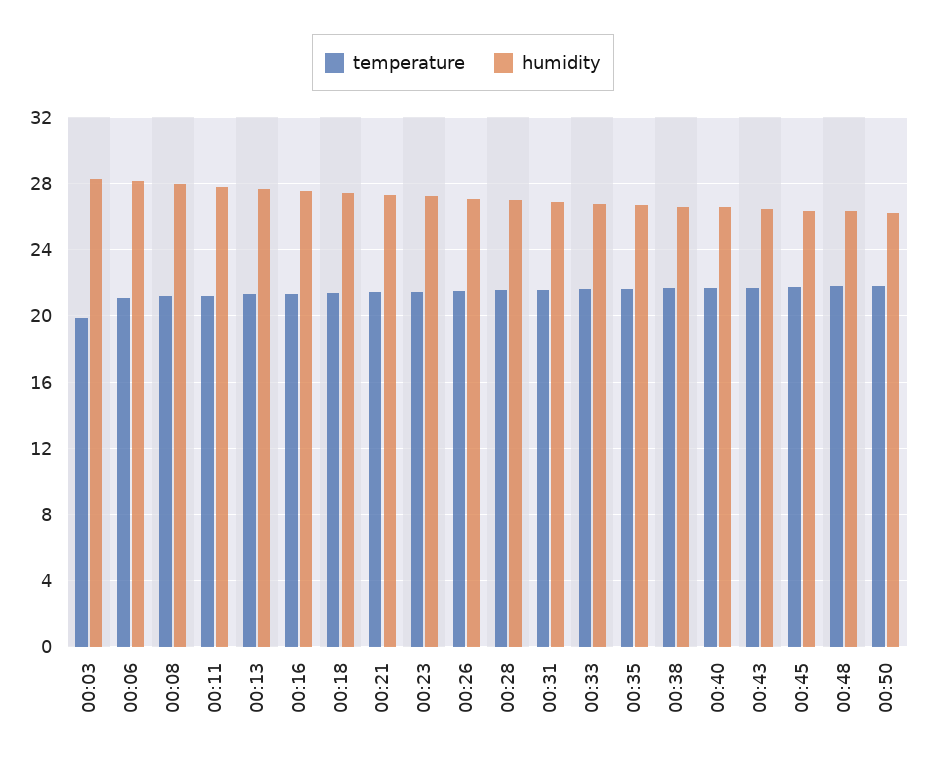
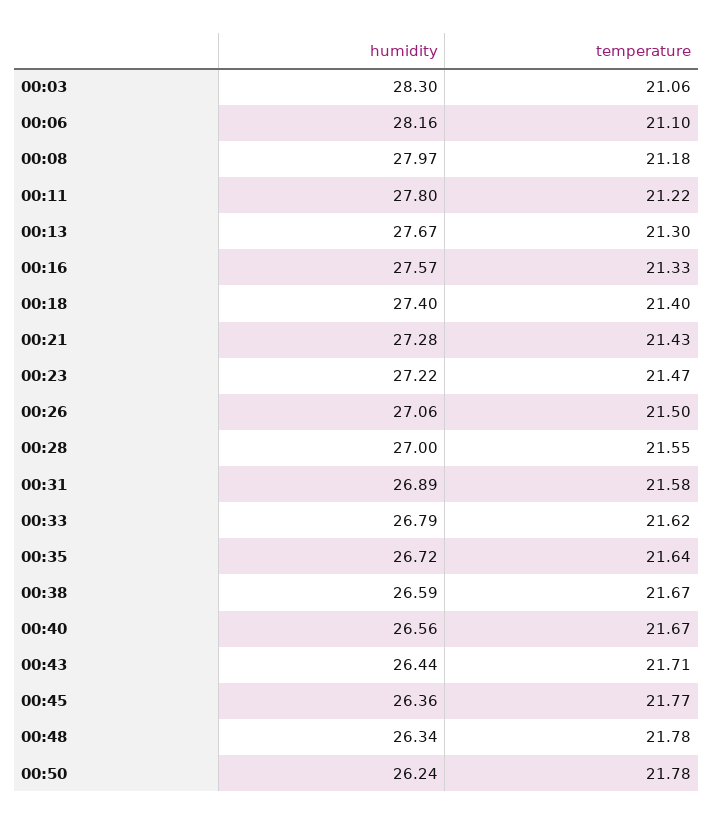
  {
    "temperature": {
-     "00:03": 20,
+     "00:03": 21.06,
      "00:06": 21.1,
      "00:08": 21.18,
      "00:11": 21.22,
      "00:13": 21.3,
      "00:16": 21.33,
      "00:18": 21.4,
      "00:21": 21.43,
      "00:23": 21.47,
      "00:26": 21.5,
      "00:28": 21.55,
      "00:31": 21.58,
      "00:33": 21.62,
      "00:35": 21.64,
      "00:38": 21.67,
      "00:40": 21.67,
      "00:43": 21.71,
      "00:45": 21.77,
      "00:48": 21.78,
      "00:50": 21.78
    },
    "humidity": {
      "00:03": 28.3,
      "00:06": 28.16,
      "00:08": 27.97,
      "00:11": 27.8,
      "00:13": 27.67,
      "00:16": 27.57,
      "00:18": 27.4,
      "00:21": 27.28,
      "00:23": 27.22,
      "00:26": 27.06,
      "00:28": 27,
      "00:31": 26.89,
      "00:33": 26.79,
      "00:35": 26.72,
      "00:38": 26.59,
      "00:40": 26.56,
      "00:43": 26.44,
      "00:45": 26.36,
      "00:48": 26.34,
      "00:50": 26.24
    }
  }

